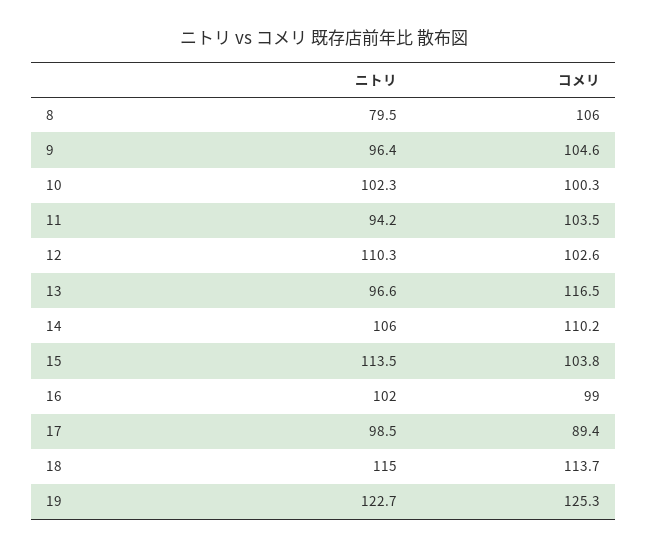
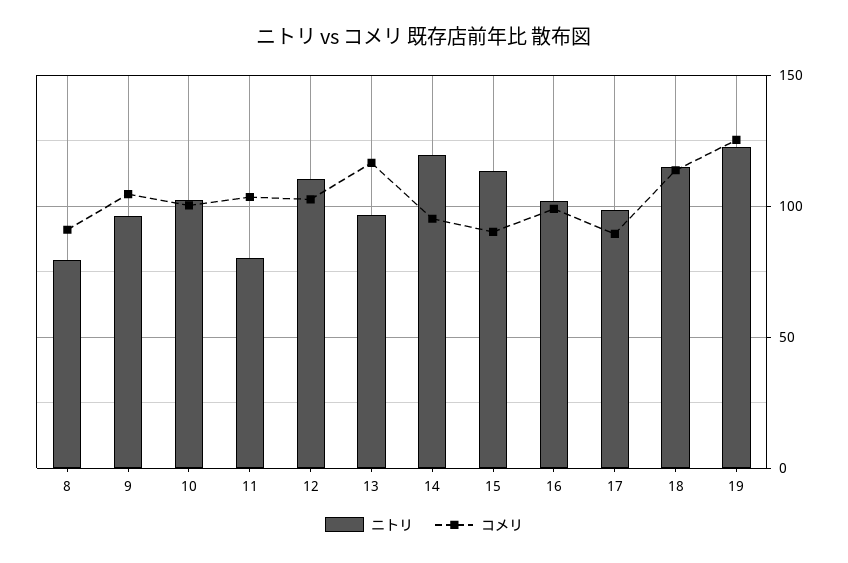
  {
    "ニトリ": {
      "8": 79.5,
      "9": 96.4,
      "10": 102.3,
-     "11": 94.2,
+     "11": 80,
      "12": 110.3,
      "13": 96.6,
-     "14": 106,
+     "14": 120,
      "15": 113.5,
      "16": 102,
      "17": 98.5,
      "18": 115,
      "19": 122.7
    },
    "コメリ": {
-     "8": 106,
+     "8": 90,
      "9": 104.6,
      "10": 100.3,
      "11": 103.5,
      "12": 102.6,
      "13": 116.5,
-     "14": 110.2,
+     "14": 95,
-     "15": 103.8,
+     "15": 90,
      "16": 99,
      "17": 89.4,
      "18": 113.7,
      "19": 125.3
    }
  }

